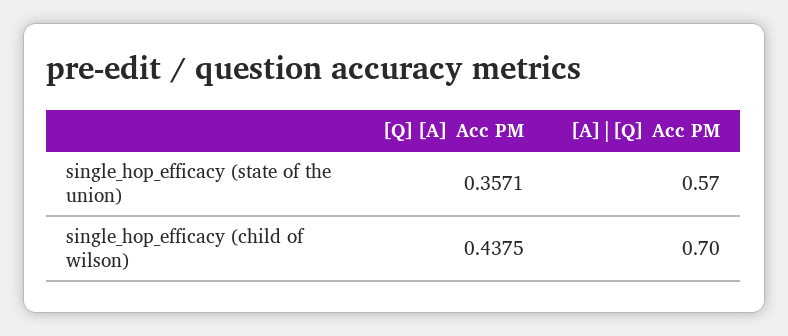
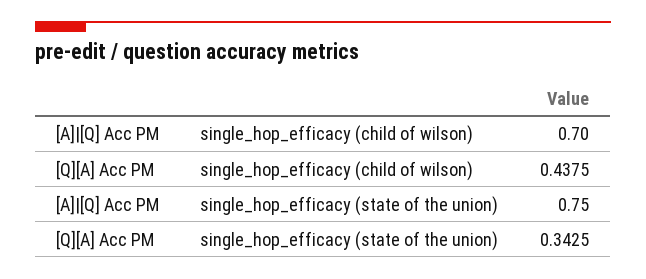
  {
    "[Q][A] Acc PM": {
-     "single_hop_efficacy (state of the union)": 0.3571,
+     "single_hop_efficacy (state of the union)": 0.3425,
      "single_hop_efficacy (child of wilson)": 0.4375
    },
    "[A]|[Q] Acc PM": {
-     "single_hop_efficacy (state of the union)": 0.57,
+     "single_hop_efficacy (state of the union)": 0.75,
      "single_hop_efficacy (child of wilson)": 0.7
    }
  }

